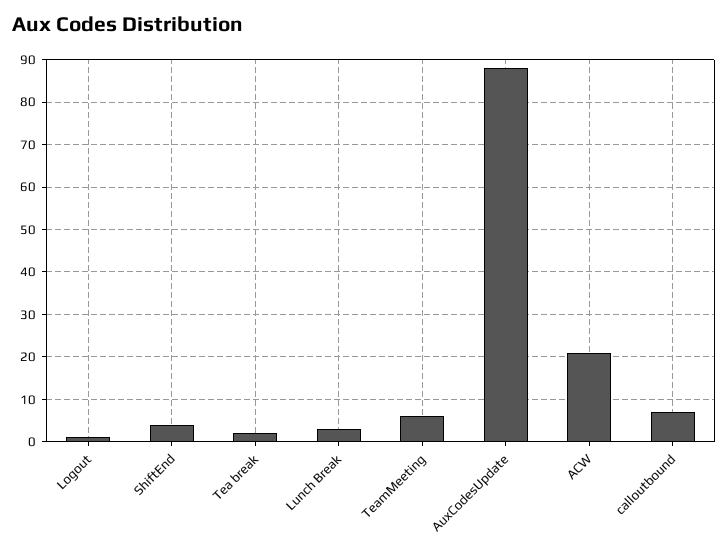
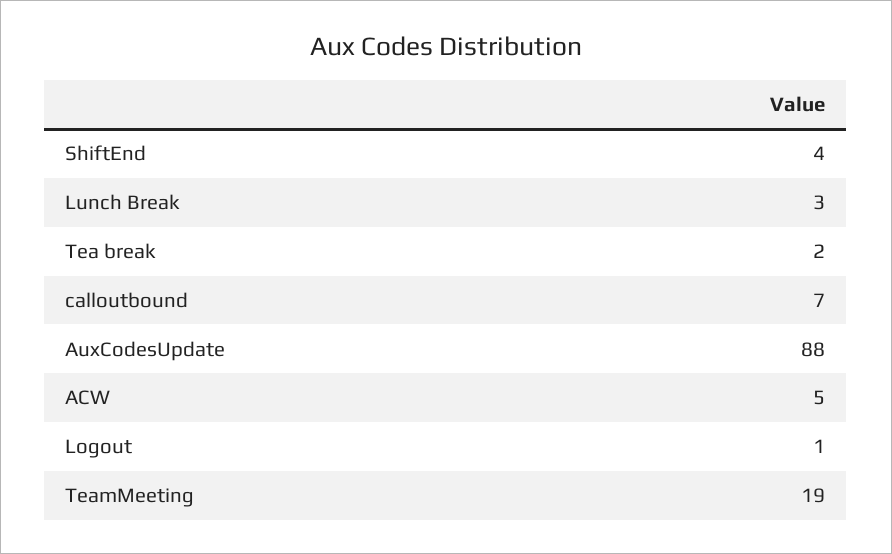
  {
    "Logout": 1,
    "ShiftEnd": 4,
    "Tea break": 2,
    "Lunch Break": 3,
-   "TeamMeeting": 5,
+   "TeamMeeting": 19,
    "AuxCodesUpdate": 88,
-   "ACW": 20,
+   "ACW": 5,
    "calloutbound": 7
  }

